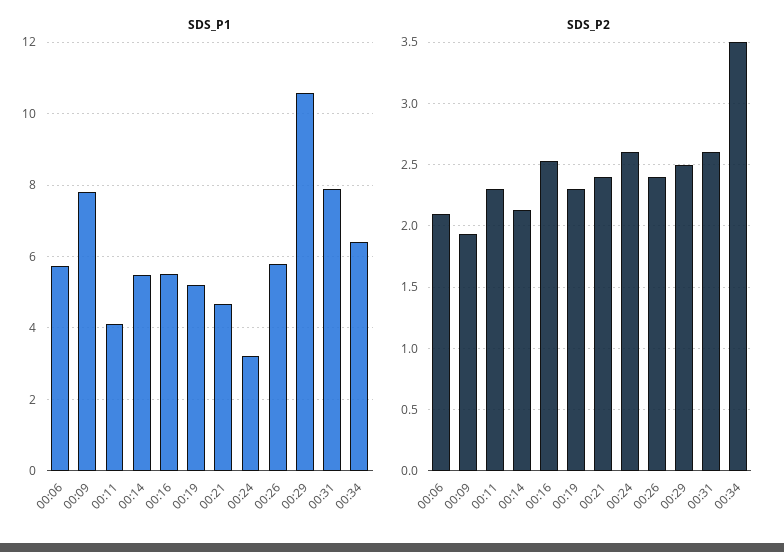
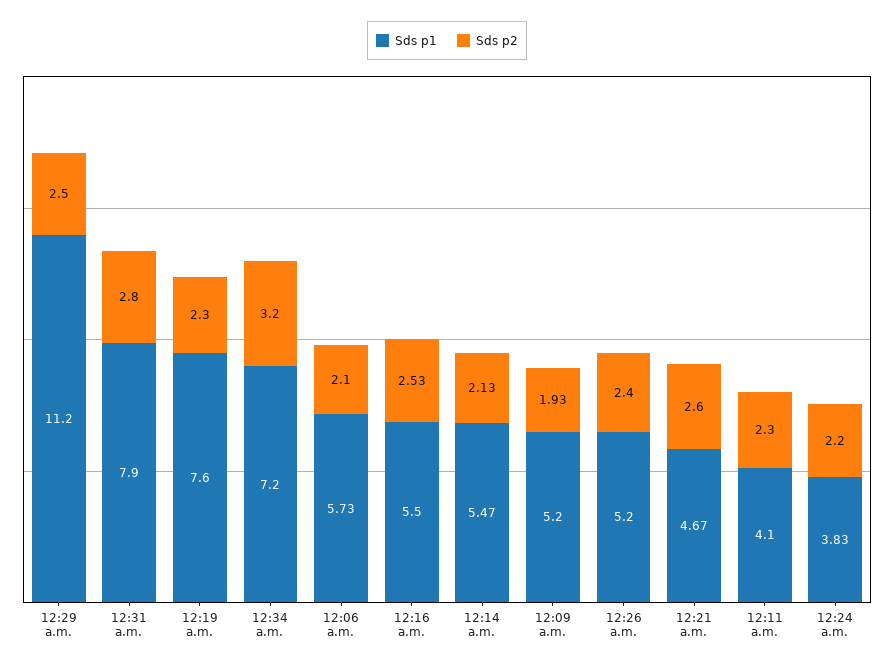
  {
    "SDS_P1": {
      "00:06": 5.73,
-     "00:09": 7.8,
+     "00:09": 5.2,
      "00:11": 4.1,
      "00:14": 5.47,
      "00:16": 5.5,
-     "00:19": 5.2,
+     "00:19": 7.6,
      "00:21": 4.67,
-     "00:24": 3.2,
+     "00:24": 3.83,
-     "00:26": 5.8,
+     "00:26": 5.2,
-     "00:29": 10.6,
+     "00:29": 11.2,
      "00:31": 7.9,
-     "00:34": 6.4
+     "00:34": 7.2
    },
    "SDS_P2": {
      "00:06": 2.1,
      "00:09": 1.93,
      "00:11": 2.3,
      "00:14": 2.13,
      "00:16": 2.53,
      "00:19": 2.3,
-     "00:21": 2.4,
+     "00:21": 2.6,
-     "00:24": 2.6,
+     "00:24": 2.2,
      "00:26": 2.4,
      "00:29": 2.5,
-     "00:31": 2.6,
+     "00:31": 2.8,
-     "00:34": 3.5
+     "00:34": 3.2
    }
  }

